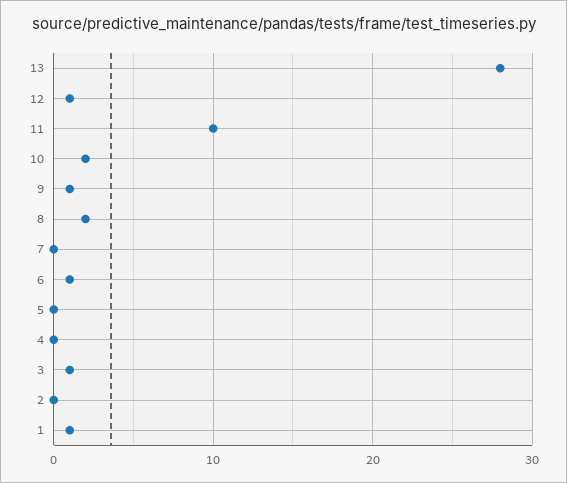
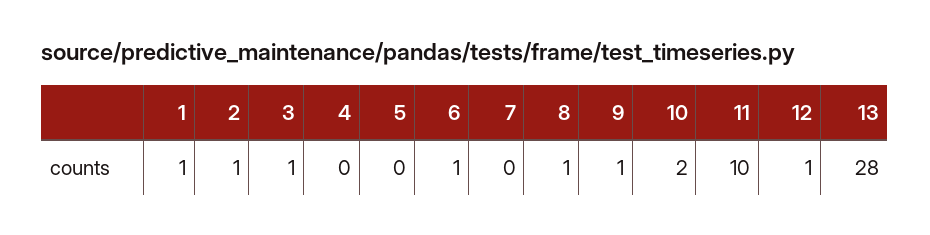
  {
    "13": 28,
    "12": 1,
    "11": 10,
    "10": 2,
    "9": 1,
-   "8": 2,
+   "8": 1,
    "7": 0,
    "6": 1,
    "5": 0,
    "4": 0,
    "3": 1,
-   "2": 0,
+   "2": 1,
    "1": 1
  }

